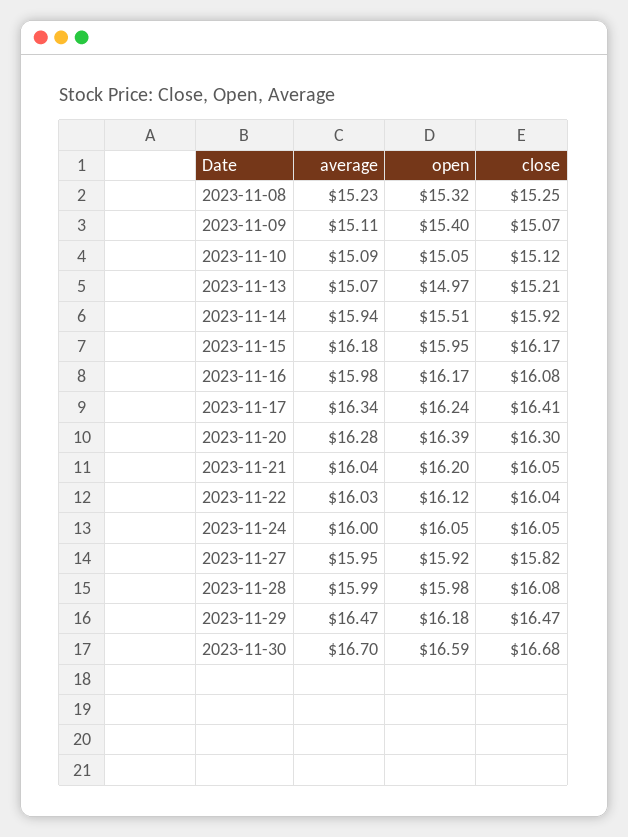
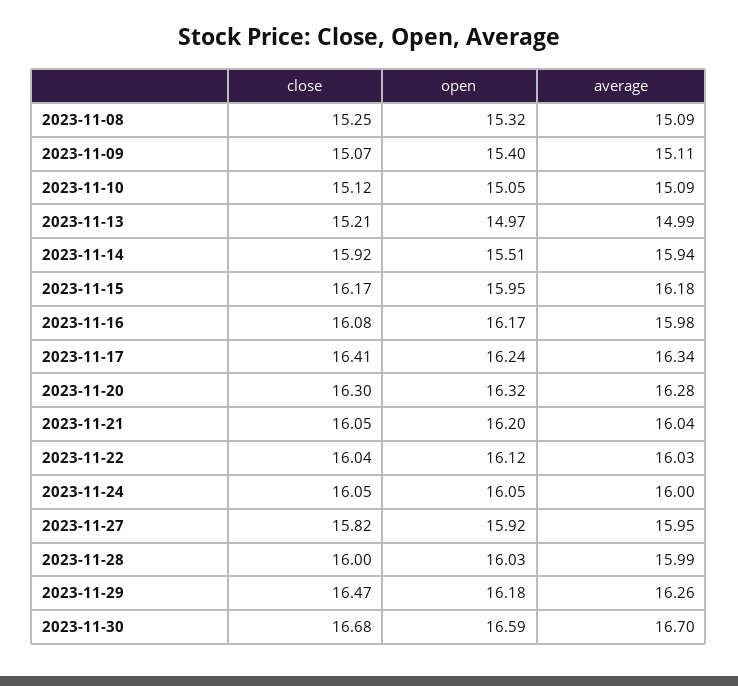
  {
    "average": {
-     "2023-11-08": 15.23,
+     "2023-11-08": 15.09,
      "2023-11-09": 15.11,
      "2023-11-10": 15.09,
-     "2023-11-13": 15.07,
+     "2023-11-13": 14.99,
      "2023-11-14": 15.94,
      "2023-11-15": 16.18,
      "2023-11-16": 15.98,
      "2023-11-17": 16.34,
      "2023-11-20": 16.28,
      "2023-11-21": 16.04,
      "2023-11-22": 16.03,
      "2023-11-24": 16,
      "2023-11-27": 15.95,
      "2023-11-28": 15.99,
-     "2023-11-29": 16.47,
+     "2023-11-29": 16.26,
      "2023-11-30": 16.7
    },
    "open": {
      "2023-11-08": 15.32,
      "2023-11-09": 15.4,
      "2023-11-10": 15.05,
      "2023-11-13": 14.97,
      "2023-11-14": 15.51,
      "2023-11-15": 15.95,
      "2023-11-16": 16.17,
      "2023-11-17": 16.24,
-     "2023-11-20": 16.39,
+     "2023-11-20": 16.32,
      "2023-11-21": 16.2,
      "2023-11-22": 16.12,
      "2023-11-24": 16.05,
      "2023-11-27": 15.92,
-     "2023-11-28": 15.98,
+     "2023-11-28": 16.03,
      "2023-11-29": 16.18,
      "2023-11-30": 16.59
    },
    "close": {
      "2023-11-08": 15.25,
      "2023-11-09": 15.07,
      "2023-11-10": 15.12,
      "2023-11-13": 15.21,
      "2023-11-14": 15.92,
      "2023-11-15": 16.17,
      "2023-11-16": 16.08,
      "2023-11-17": 16.41,
      "2023-11-20": 16.3,
      "2023-11-21": 16.05,
      "2023-11-22": 16.04,
      "2023-11-24": 16.05,
      "2023-11-27": 15.82,
-     "2023-11-28": 16.08,
+     "2023-11-28": 16,
      "2023-11-29": 16.47,
      "2023-11-30": 16.68
    }
  }

